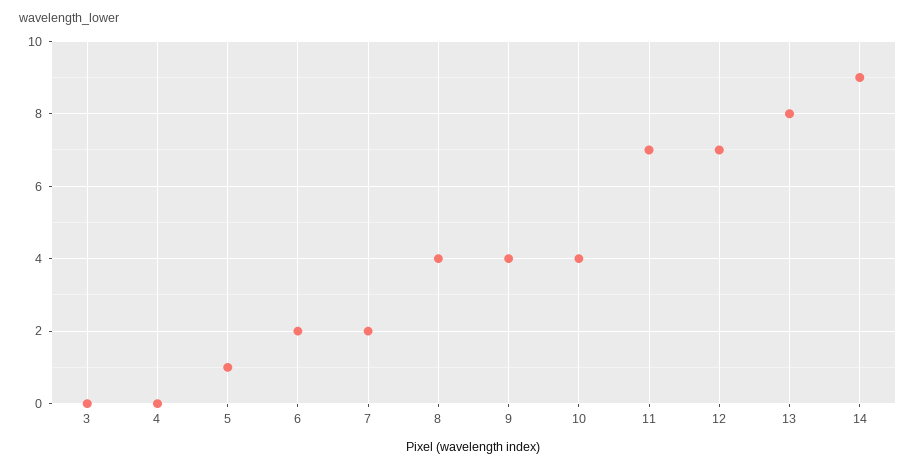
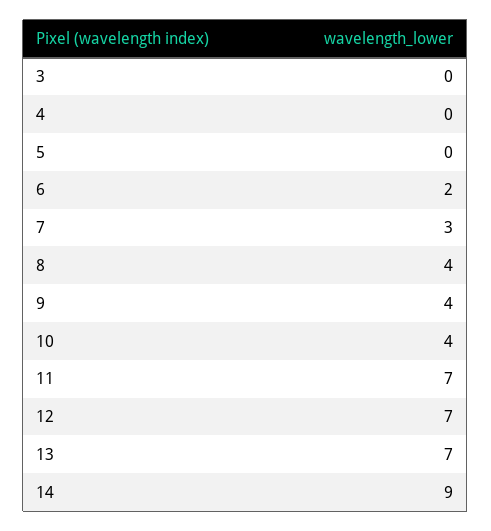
  {
    "3": 0,
    "4": 0,
-   "5": 1,
+   "5": 0,
    "6": 2,
-   "7": 2,
+   "7": 3,
    "8": 4,
    "9": 4,
    "10": 4,
    "11": 7,
    "12": 7,
-   "13": 8,
+   "13": 7,
    "14": 9
  }

